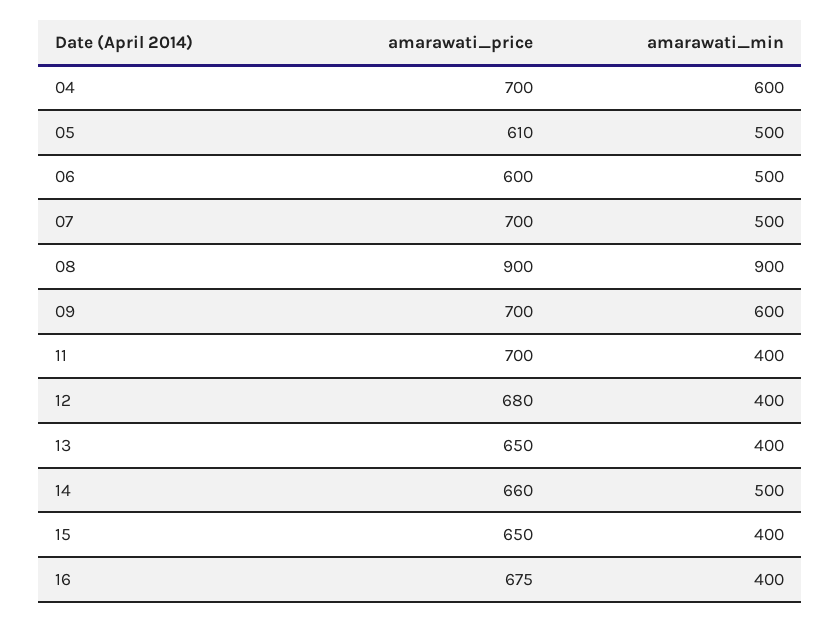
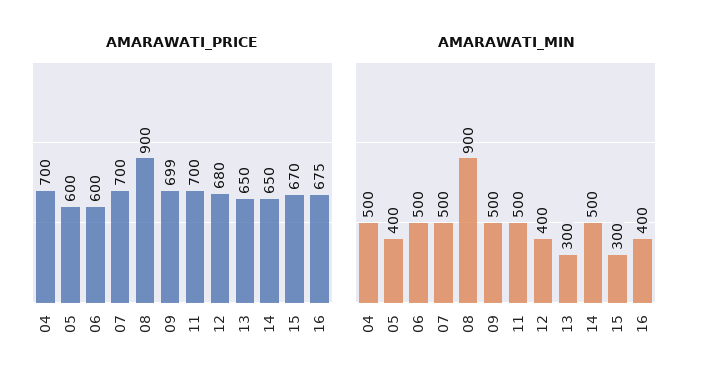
  {
    "amarawati_price": {
      "04": 700,
-     "05": 610,
+     "05": 600,
      "06": 600,
      "07": 700,
      "08": 900,
-     "09": 700,
+     "09": 699,
      "11": 700,
      "12": 680,
      "13": 650,
-     "14": 660,
+     "14": 650,
-     "15": 650,
+     "15": 670,
      "16": 675
    },
    "amarawati_min": {
-     "04": 600,
+     "04": 500,
-     "05": 500,
+     "05": 400,
      "06": 500,
      "07": 500,
      "08": 900,
-     "09": 600,
+     "09": 500,
-     "11": 400,
+     "11": 500,
      "12": 400,
-     "13": 400,
+     "13": 300,
      "14": 500,
-     "15": 400,
+     "15": 300,
      "16": 400
    }
  }

